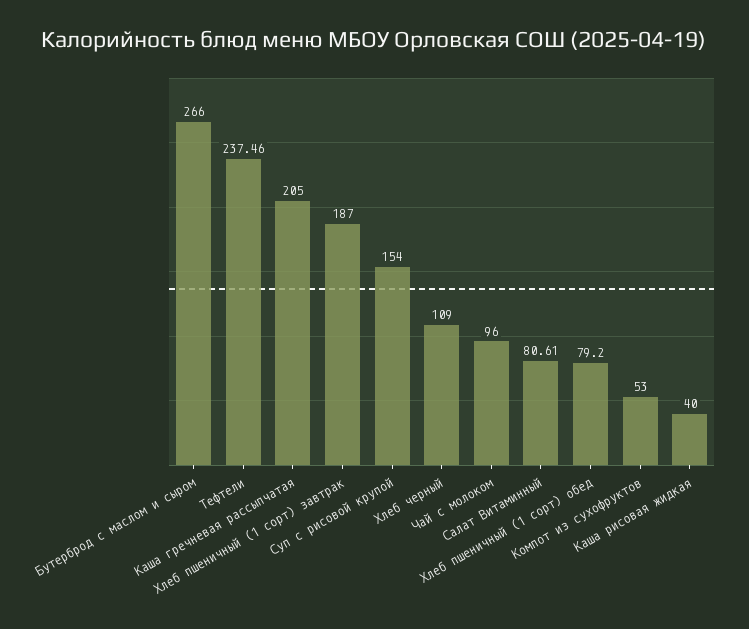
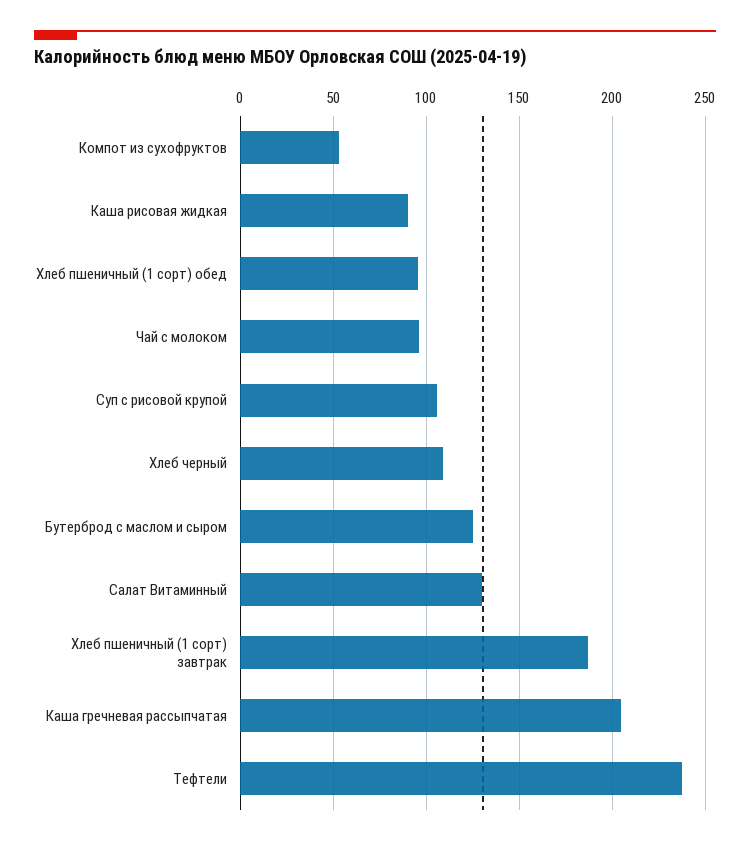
  {
-   "Бутерброд с маслом и сыром": 266,
+   "Бутерброд с маслом и сыром": 125,
    "Тефтели": 237.46,
    "Каша гречневая рассыпчатая": 205,
    "Хлеб пшеничный (1 сорт) завтрак": 187,
-   "Суп с рисовой крупой": 154,
+   "Суп с рисовой крупой": 105,
    "Хлеб черный": 109,
    "Чай с молоком": 96,
-   "Салат Витаминный": 80.61,
+   "Салат Витаминный": 130,
-   "Хлеб пшеничный (1 сорт) обед": 79.2,
+   "Хлеб пшеничный (1 сорт) обед": 95,
    "Компот из сухофруктов": 53,
-   "Каша рисовая жидкая": 40
+   "Каша рисовая жидкая": 90
  }

